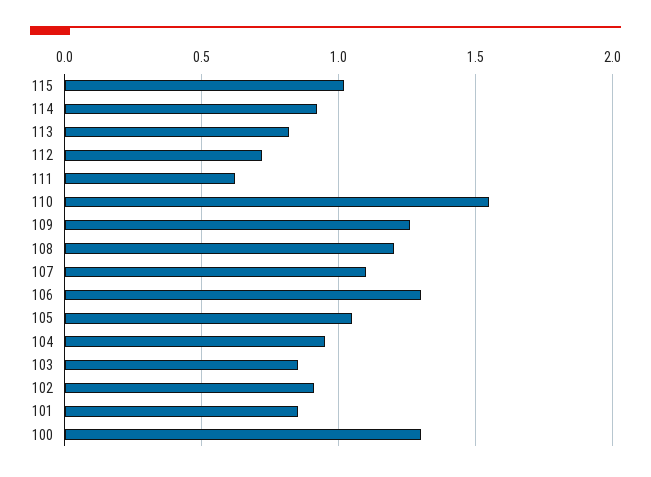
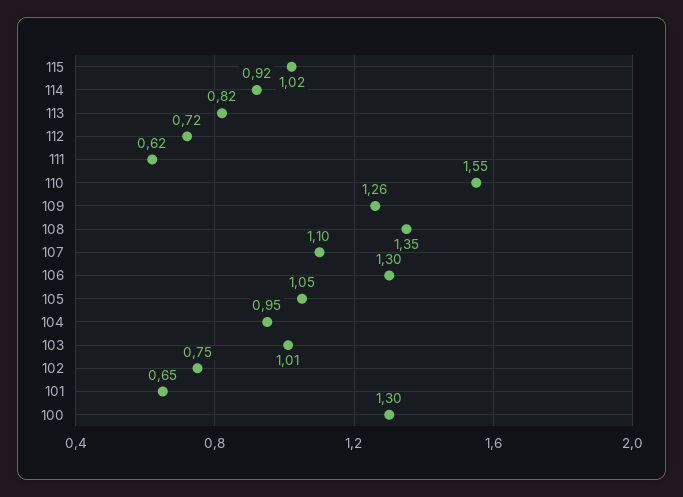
  {
    "115": 1.02,
    "114": 0.92,
    "113": 0.82,
    "112": 0.72,
    "111": 0.62,
    "110": 1.55,
    "109": 1.26,
-   "108": 1.2,
+   "108": 1.35,
    "107": 1.1,
    "106": 1.3,
    "105": 1.05,
    "104": 0.95,
-   "103": 0.85,
+   "103": 1.01,
-   "102": 0.9,
+   "102": 0.75,
-   "101": 0.85,
+   "101": 0.65,
    "100": 1.3
  }

